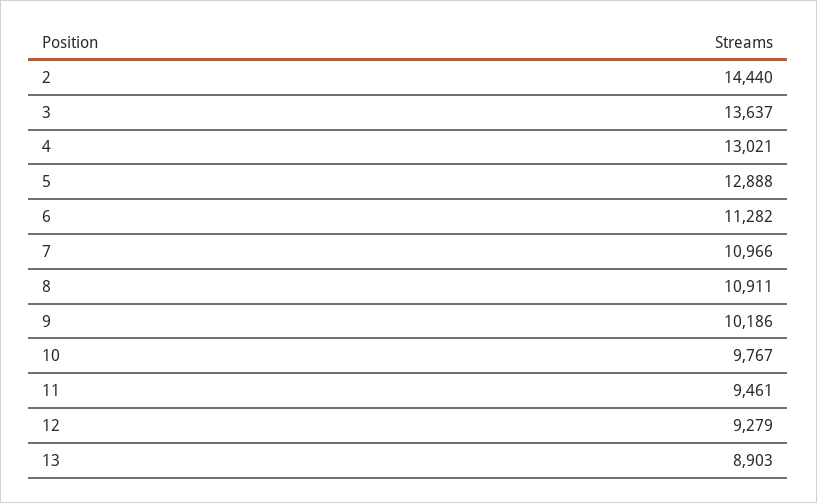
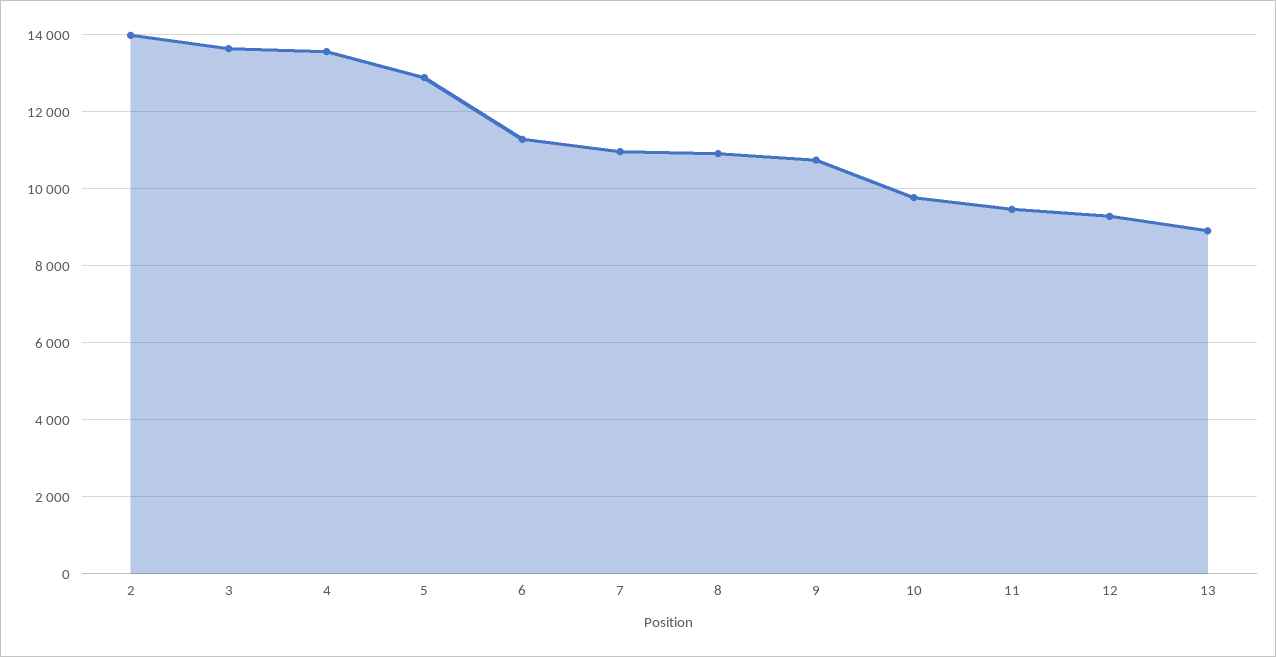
  {
-   "2": 14440,
+   "2": 14000,
    "3": 13637,
-   "4": 13021,
+   "4": 13600,
    "5": 12888,
    "6": 11282,
    "7": 10966,
    "8": 10911,
-   "9": 10186,
+   "9": 10800,
    "10": 9767,
    "11": 9461,
    "12": 9279,
    "13": 8903
  }

